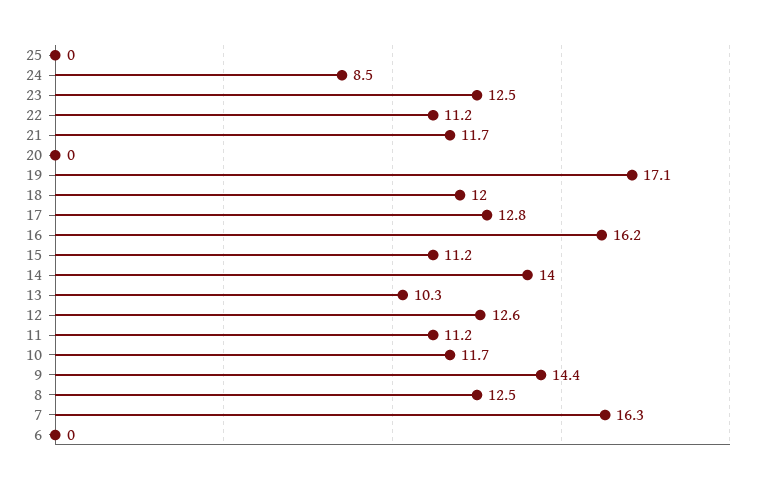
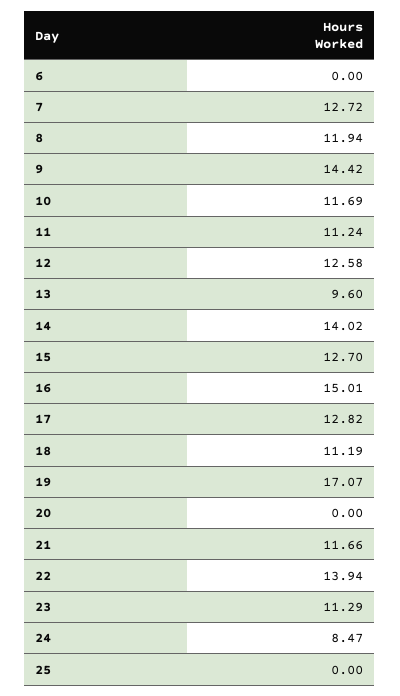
  {
    "25": 0,
    "24": 8.47,
-   "23": 12.5,
+   "23": 11.29,
-   "22": 11.2,
+   "22": 13.94,
    "21": 11.66,
    "20": 0,
    "19": 17.07,
-   "18": 12,
+   "18": 11.19,
    "17": 12.82,
-   "16": 16.2,
+   "16": 15.01,
-   "15": 11.2,
+   "15": 12.7,
    "14": 14.02,
-   "13": 10.3,
+   "13": 9.6,
    "12": 12.58,
    "11": 11.24,
    "10": 11.69,
    "9": 14.42,
-   "8": 12.5,
+   "8": 11.94,
-   "7": 16.3,
+   "7": 12.72,
    "6": 0
  }

